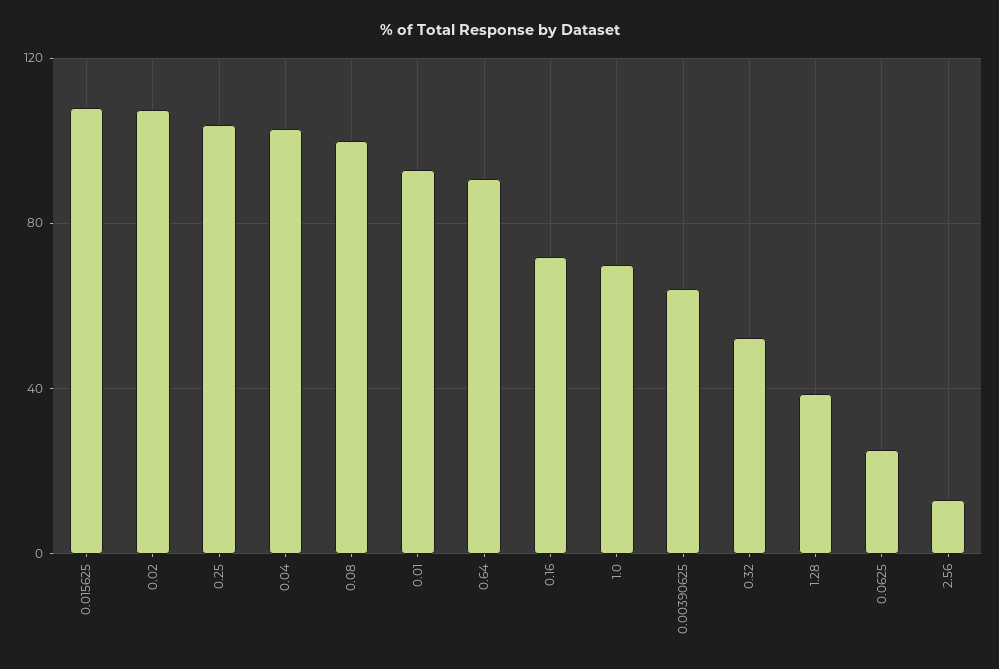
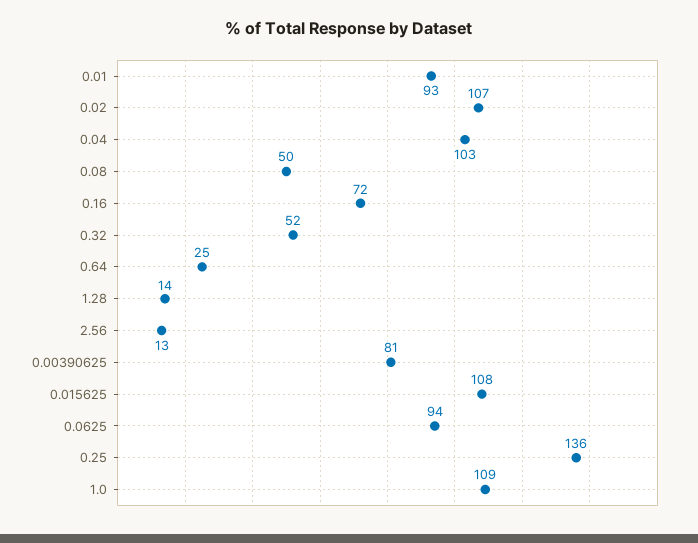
  {
    "0.015625": 108,
    "0.02": 107,
-   "0.25": 105,
+   "0.25": 136,
    "0.04": 103,
-   "0.08": 100,
+   "0.08": 50,
    "0.01": 93,
-   "0.64": 90,
+   "0.64": 25,
    "0.16": 72,
-   "1.0": 70,
+   "1.0": 109,
-   "0.00390625": 65,
+   "0.00390625": 81,
    "0.32": 52,
-   "1.28": 40,
+   "1.28": 14,
-   "0.0625": 25,
+   "0.0625": 94,
    "2.56": 13
  }

